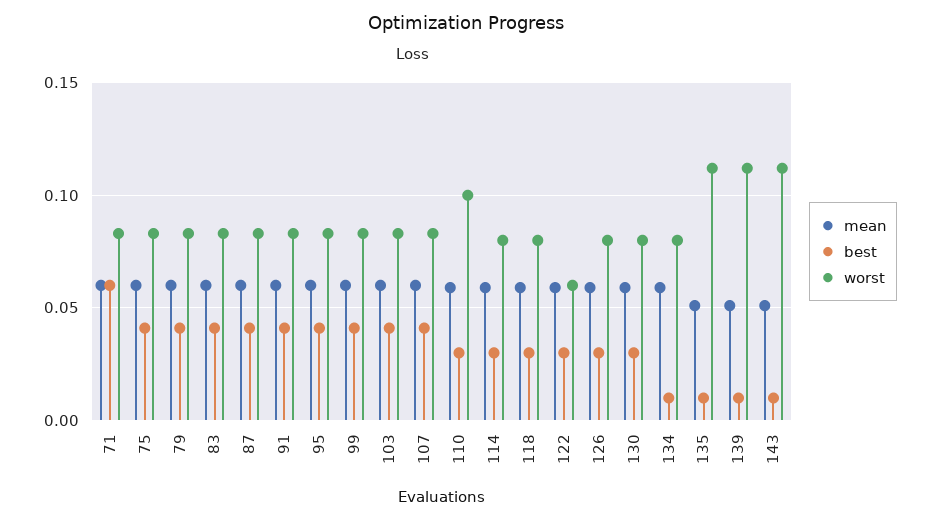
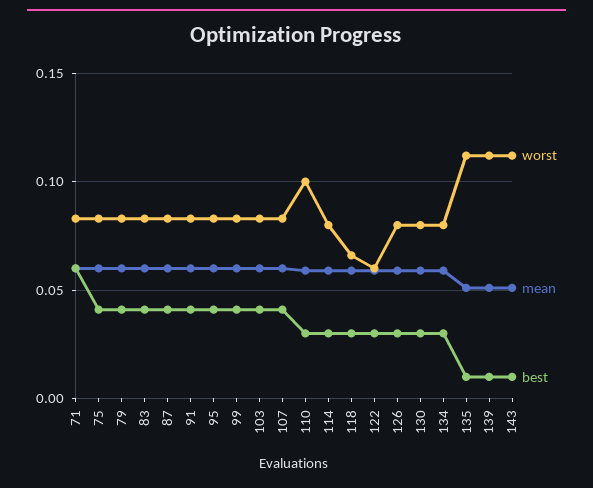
  {
    "mean": {
      "71": 0.06,
      "75": 0.06,
      "79": 0.06,
      "83": 0.06,
      "87": 0.06,
      "91": 0.06,
      "95": 0.06,
      "99": 0.06,
      "103": 0.06,
      "107": 0.06,
      "110": 0.06,
      "114": 0.06,
      "118": 0.06,
      "122": 0.06,
      "126": 0.06,
      "130": 0.06,
      "134": 0.06,
      "135": 0.05,
      "139": 0.05,
      "143": 0.05
    },
    "best": {
      "71": 0.06,
      "75": 0.04,
      "79": 0.04,
      "83": 0.04,
      "87": 0.04,
      "91": 0.04,
      "95": 0.04,
      "99": 0.04,
      "103": 0.04,
      "107": 0.04,
      "110": 0.03,
      "114": 0.03,
      "118": 0.03,
      "122": 0.03,
      "126": 0.03,
      "130": 0.03,
-     "134": 0.01,
+     "134": 0.03,
      "135": 0.01,
      "139": 0.01,
      "143": 0.01
    },
    "worst": {
      "71": 0.085,
      "75": 0.085,
      "79": 0.085,
      "83": 0.085,
      "87": 0.085,
      "91": 0.085,
      "95": 0.085,
      "99": 0.085,
      "103": 0.085,
      "107": 0.085,
      "110": 0.1,
      "114": 0.08,
-     "118": 0.08,
+     "118": 0.065,
      "122": 0.06,
      "126": 0.08,
      "130": 0.08,
      "134": 0.08,
      "135": 0.11,
      "139": 0.11,
      "143": 0.11
    }
  }

